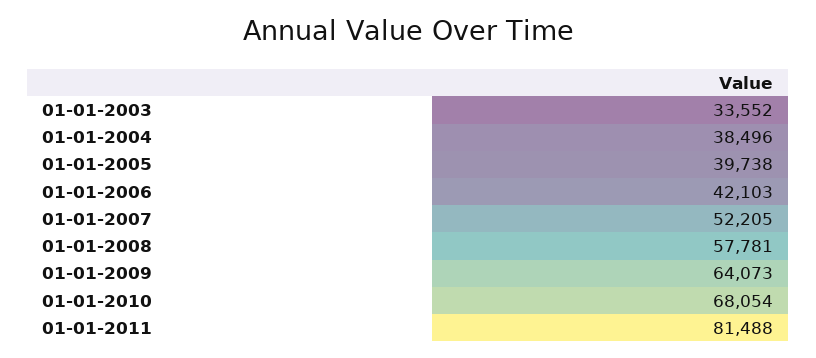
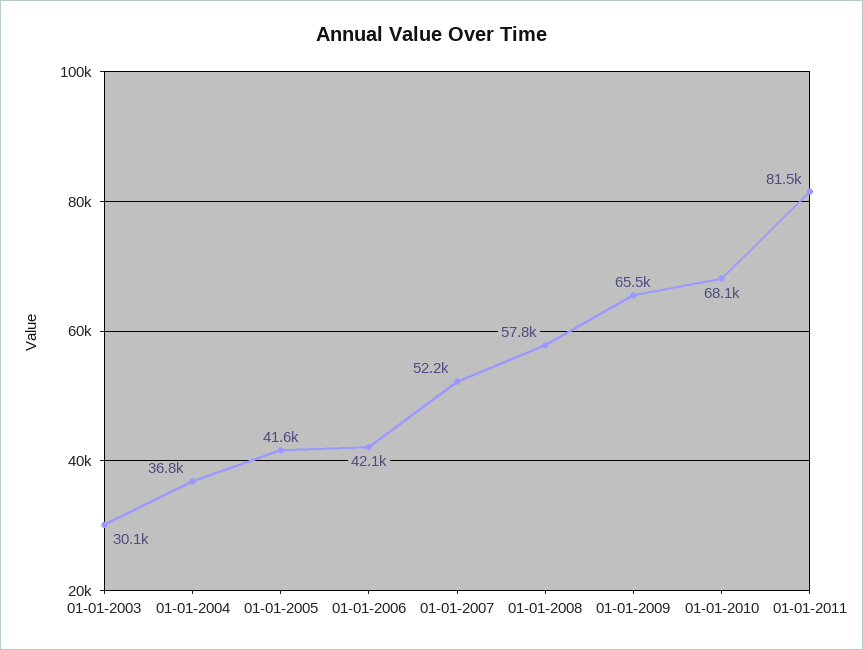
  {
-   "01-01-2003": 33552,
+   "01-01-2003": 30100,
-   "01-01-2004": 38496,
+   "01-01-2004": 36800,
-   "01-01-2005": 39738,
+   "01-01-2005": 41600,
    "01-01-2006": 42103,
    "01-01-2007": 52205,
    "01-01-2008": 57781,
-   "01-01-2009": 64073,
+   "01-01-2009": 65500,
    "01-01-2010": 68054,
    "01-01-2011": 81488
  }

